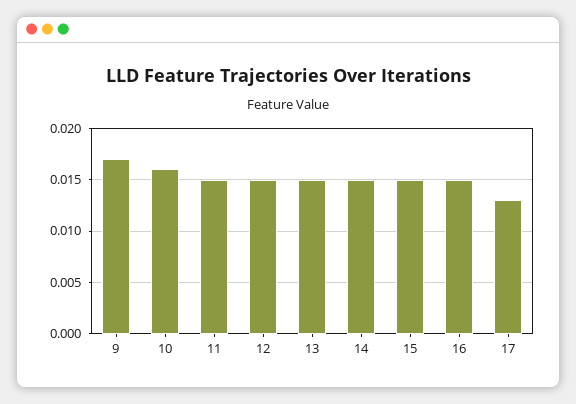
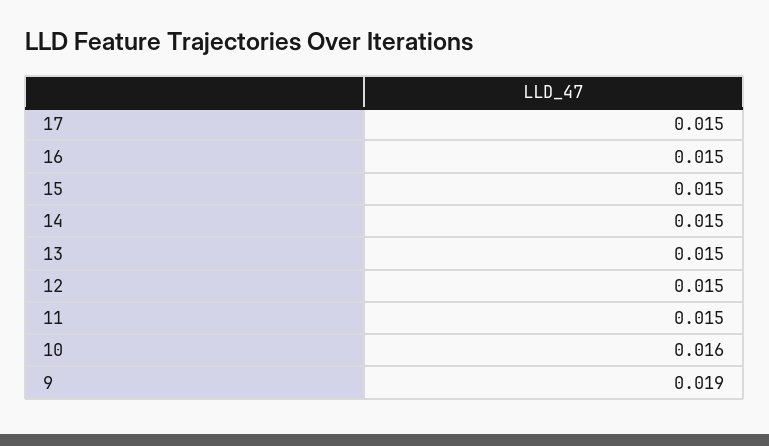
  {
-   "9": 0.017,
+   "9": 0.019,
    "10": 0.016,
    "11": 0.015,
    "12": 0.015,
    "13": 0.015,
    "14": 0.015,
    "15": 0.015,
    "16": 0.015,
-   "17": 0.013
+   "17": 0.015
  }

